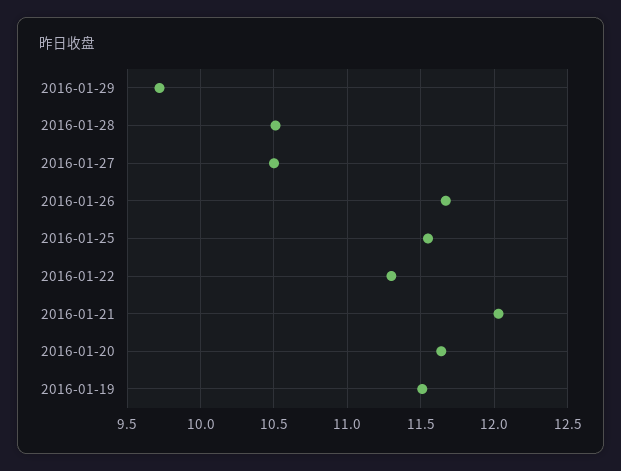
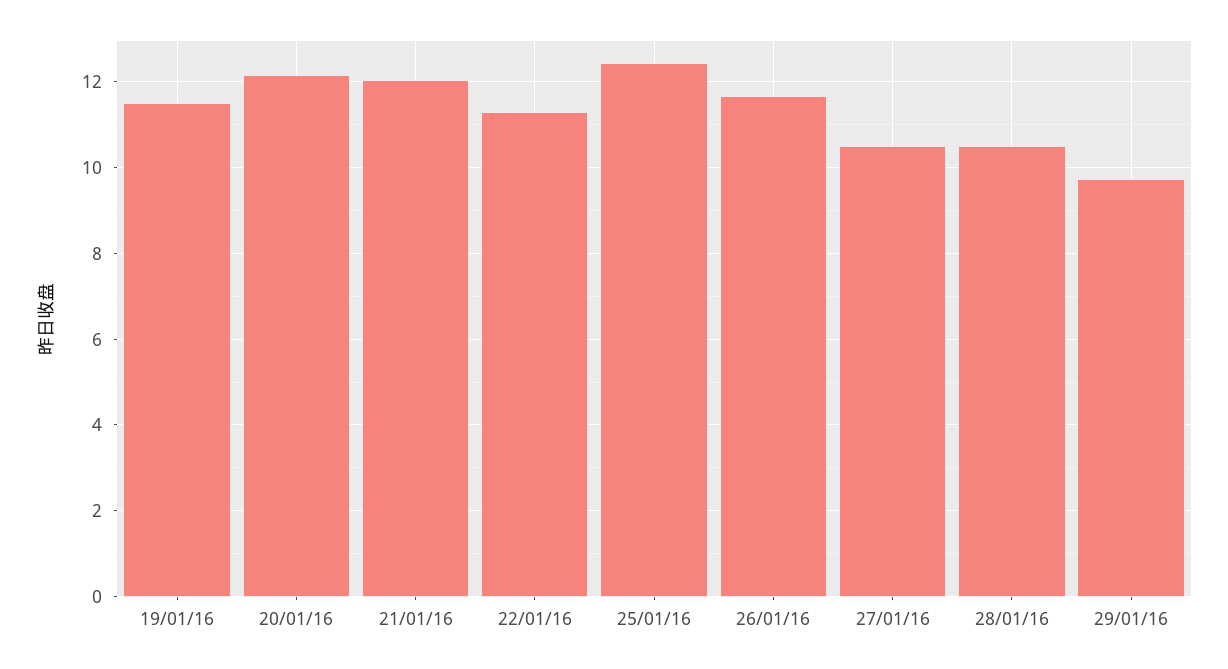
  {
    "2016-01-29": 9.7,
    "2016-01-28": 10.5,
    "2016-01-27": 10.5,
    "2016-01-26": 11.65,
-   "2016-01-25": 11.55,
+   "2016-01-25": 12.4,
    "2016-01-22": 11.3,
    "2016-01-21": 12.05,
-   "2016-01-20": 11.65,
+   "2016-01-20": 12.2,
    "2016-01-19": 11.5
  }

